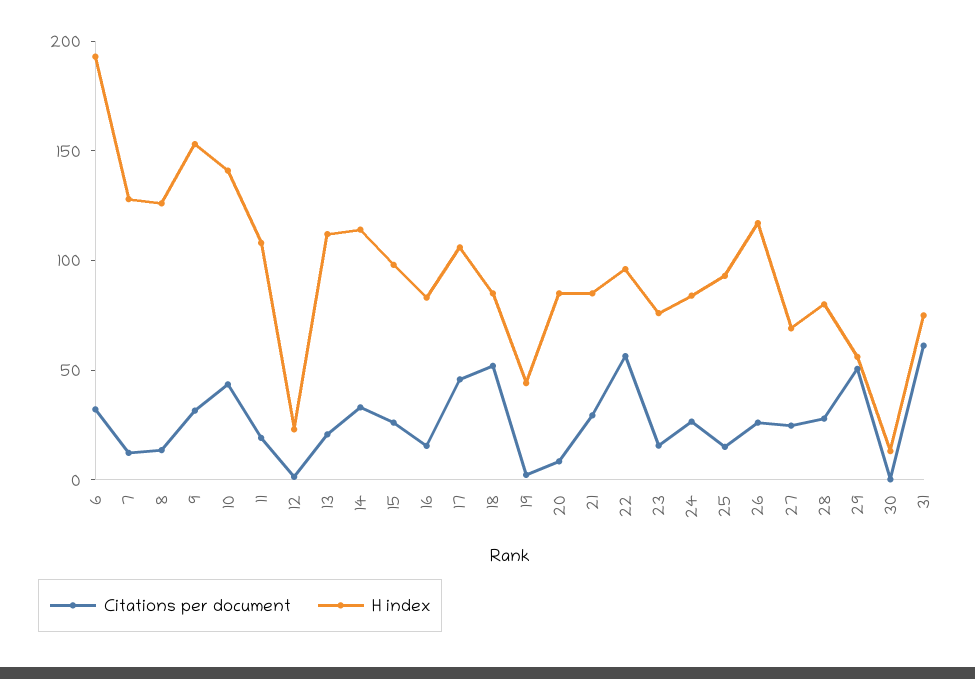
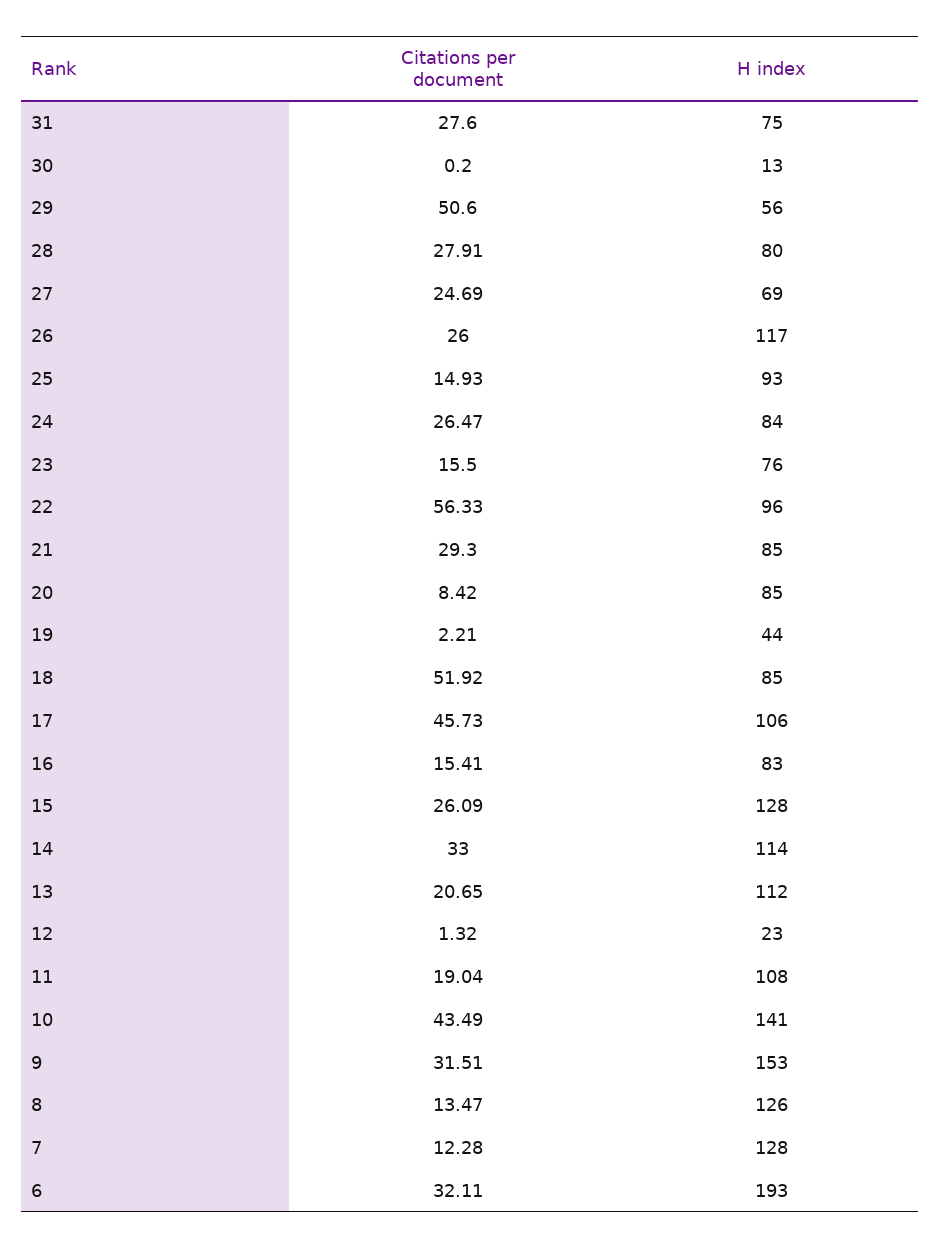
  {
    "Citations per document": {
      "6": 32.11,
      "7": 12.28,
      "8": 13.47,
      "9": 31.51,
      "10": 43.49,
      "11": 19.04,
      "12": 1.32,
      "13": 20.65,
      "14": 33,
      "15": 26.09,
      "16": 15.41,
      "17": 45.73,
      "18": 51.92,
      "19": 2.21,
      "20": 8.42,
      "21": 29.3,
      "22": 56.33,
      "23": 15.5,
      "24": 26.47,
      "25": 14.93,
      "26": 26,
      "27": 24.69,
      "28": 27.91,
      "29": 50.6,
      "30": 0.2,
-     "31": 60
+     "31": 27.6
    },
    "H index": {
      "6": 193,
      "7": 128,
      "8": 126,
      "9": 153,
      "10": 141,
      "11": 108,
      "12": 23,
      "13": 112,
      "14": 114,
-     "15": 100,
+     "15": 128,
      "16": 83,
      "17": 106,
      "18": 85,
      "19": 44,
      "20": 85,
      "21": 85,
      "22": 96,
      "23": 76,
      "24": 84,
      "25": 93,
      "26": 117,
      "27": 69,
      "28": 80,
      "29": 56,
      "30": 13,
      "31": 75
    }
  }

